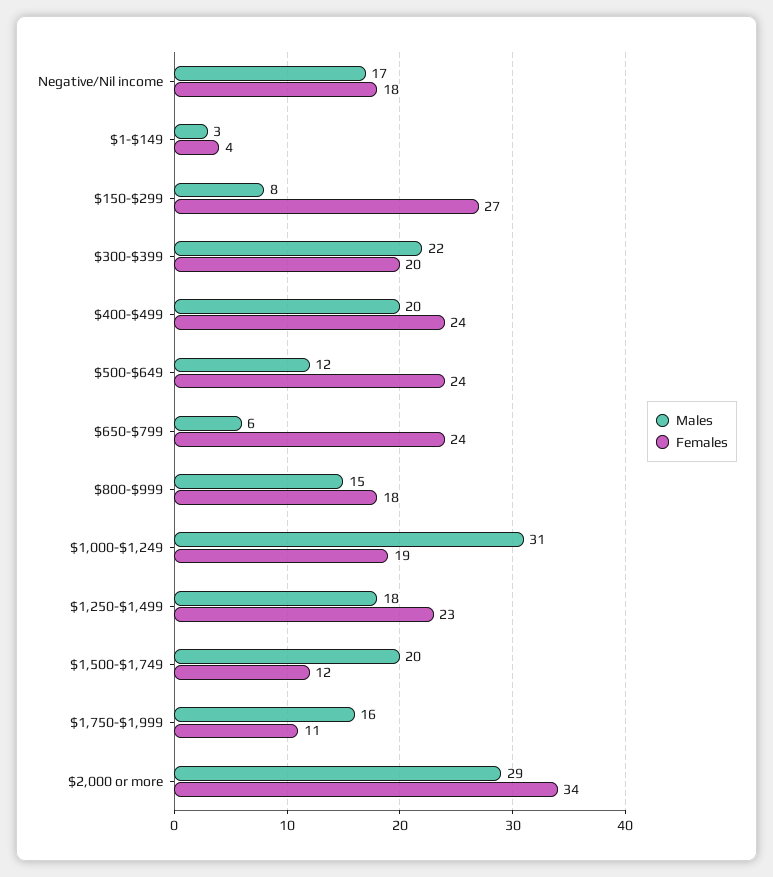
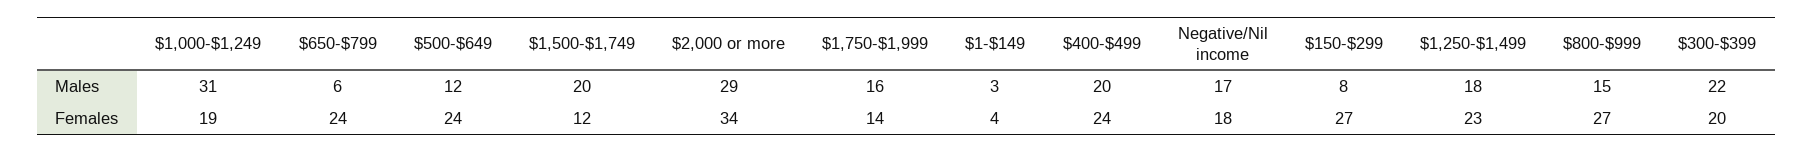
  {
    "Males": {
      "Negative/Nil income": 17,
      "$1-$149": 3,
      "$150-$299": 8,
      "$300-$399": 22,
      "$400-$499": 20,
      "$500-$649": 12,
      "$650-$799": 6,
      "$800-$999": 15,
      "$1,000-$1,249": 31,
      "$1,250-$1,499": 18,
      "$1,500-$1,749": 20,
      "$1,750-$1,999": 16,
      "$2,000 or more": 29
    },
    "Females": {
      "Negative/Nil income": 18,
      "$1-$149": 4,
      "$150-$299": 27,
      "$300-$399": 20,
      "$400-$499": 24,
      "$500-$649": 24,
      "$650-$799": 24,
-     "$800-$999": 18,
+     "$800-$999": 27,
      "$1,000-$1,249": 19,
      "$1,250-$1,499": 23,
      "$1,500-$1,749": 12,
-     "$1,750-$1,999": 11,
+     "$1,750-$1,999": 14,
      "$2,000 or more": 34
    }
  }

